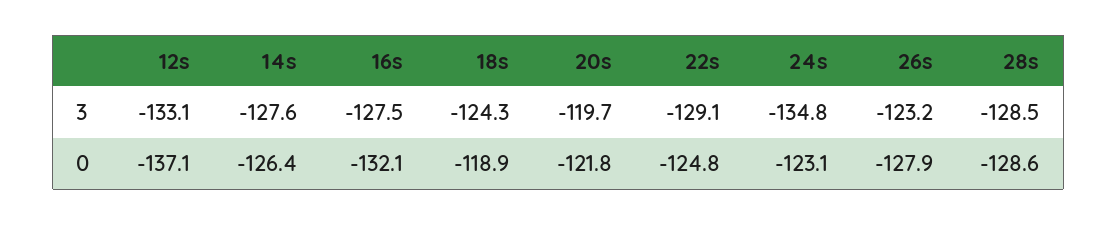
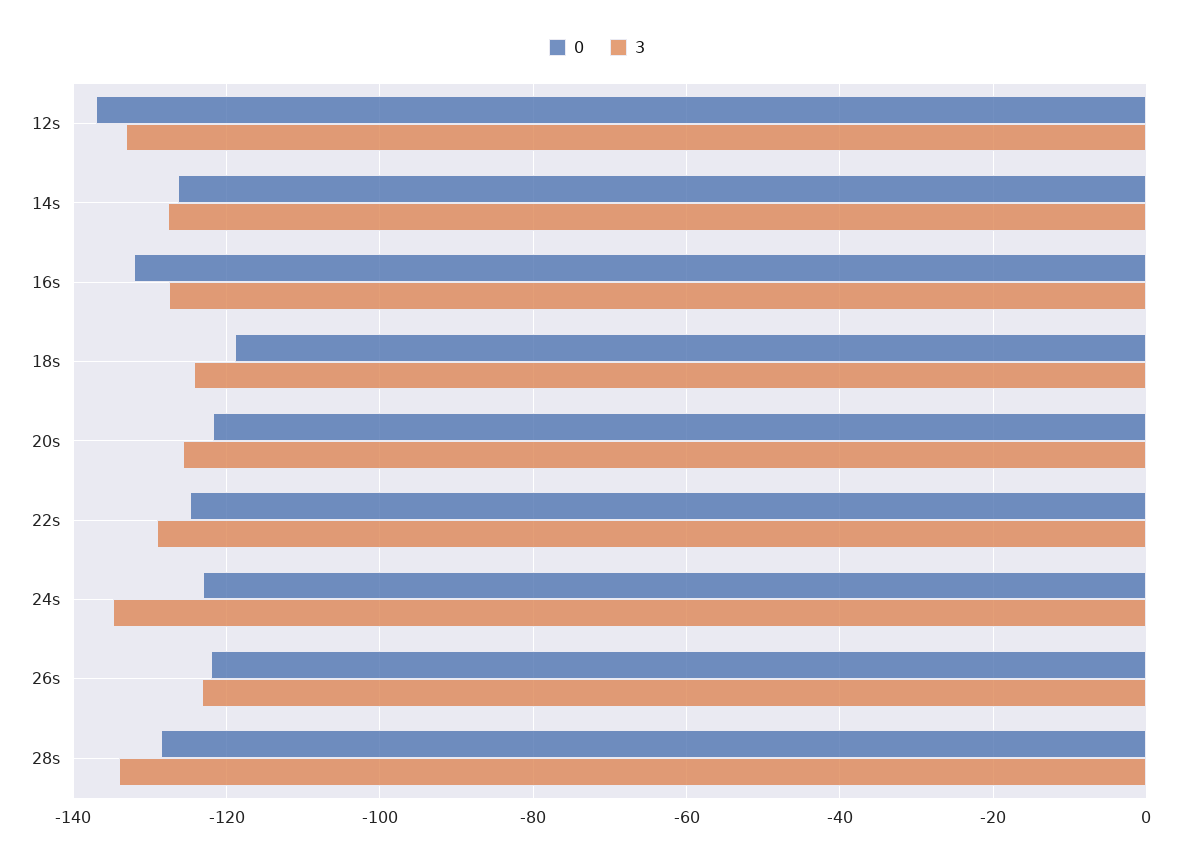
  {
    "3": {
      "12s": -133.1,
      "14s": -127.6,
      "16s": -127.5,
      "18s": -124.3,
-     "20s": -119.7,
+     "20s": -126,
      "22s": -129.1,
      "24s": -134.8,
      "26s": -123.2,
-     "28s": -128.5
+     "28s": -134
    },
    "0": {
      "12s": -137.1,
      "14s": -126.4,
      "16s": -132.1,
      "18s": -118.9,
      "20s": -121.8,
      "22s": -124.8,
      "24s": -123.1,
-     "26s": -127.9,
+     "26s": -122,
      "28s": -128.6
    }
  }

